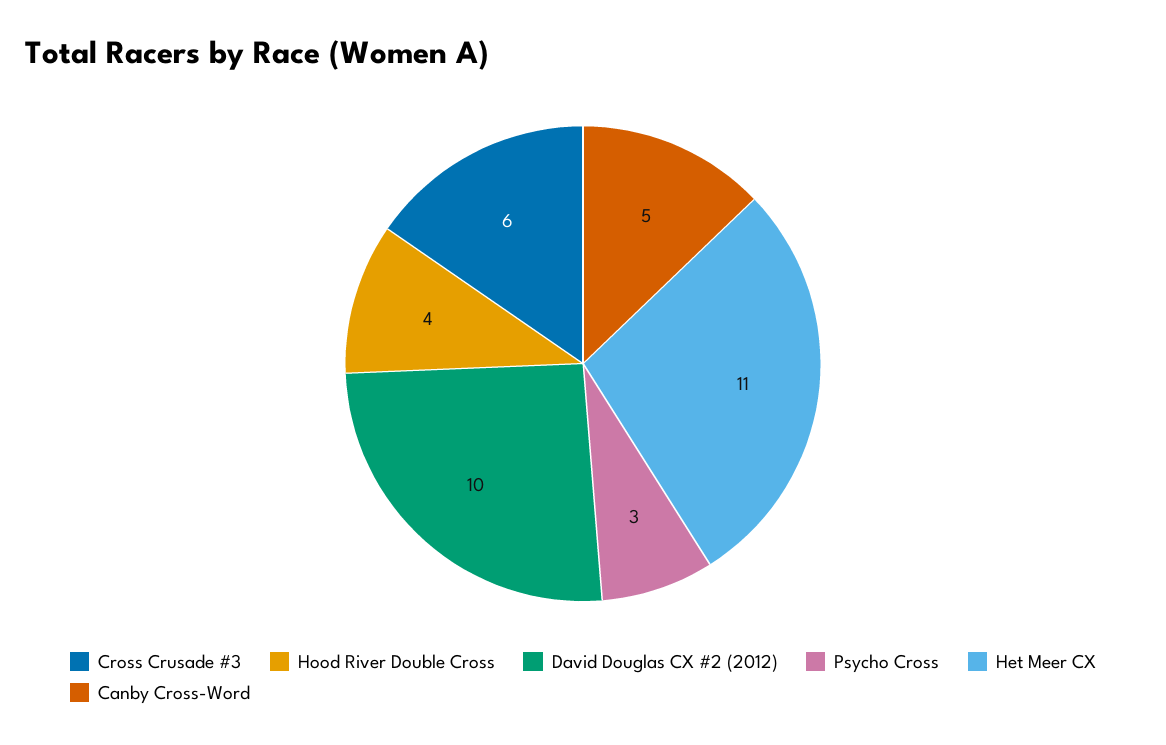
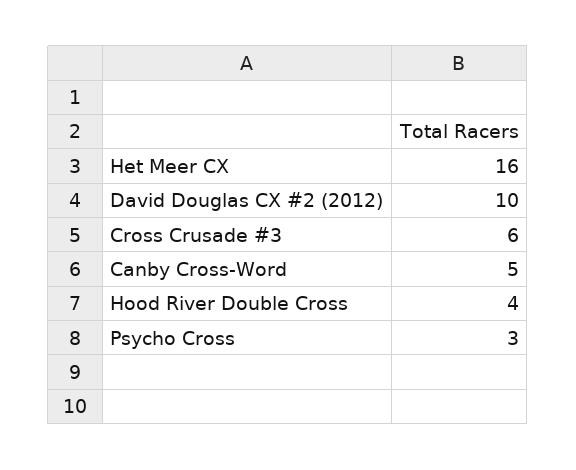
  {
    "Cross Crusade #3": 6,
    "Hood River Double Cross": 4,
    "David Douglas CX #2 (2012)": 10,
    "Psycho Cross": 3,
-   "Het Meer CX": 11,
+   "Het Meer CX": 16,
    "Canby Cross-Word": 5
  }

